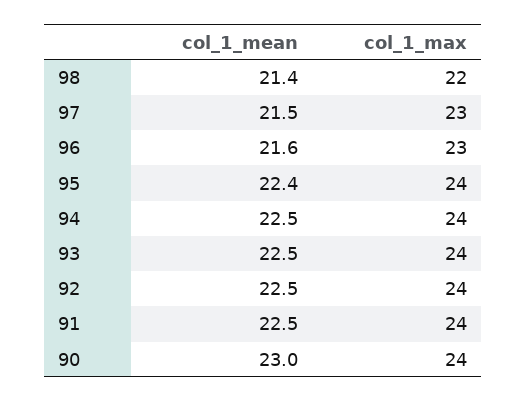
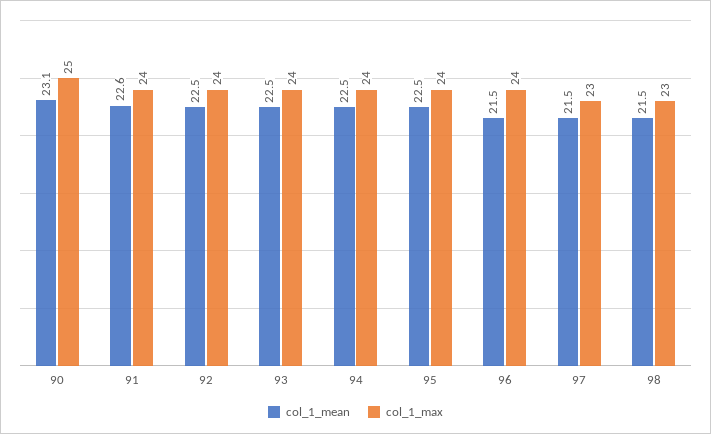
  {
    "col_1_mean": {
-     "98": 21.4,
+     "98": 21.5,
      "97": 21.5,
-     "96": 21.6,
+     "96": 21.5,
-     "95": 22.4,
+     "95": 22.5,
      "94": 22.5,
      "93": 22.5,
      "92": 22.5,
-     "91": 22.5,
+     "91": 22.6,
-     "90": 23
+     "90": 23.1
    },
    "col_1_max": {
-     "98": 22,
+     "98": 23,
      "97": 23,
-     "96": 23,
+     "96": 24,
      "95": 24,
      "94": 24,
      "93": 24,
      "92": 24,
      "91": 24,
-     "90": 24
+     "90": 25
    }
  }

